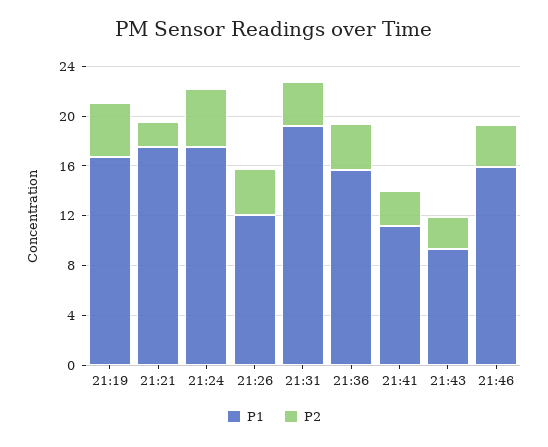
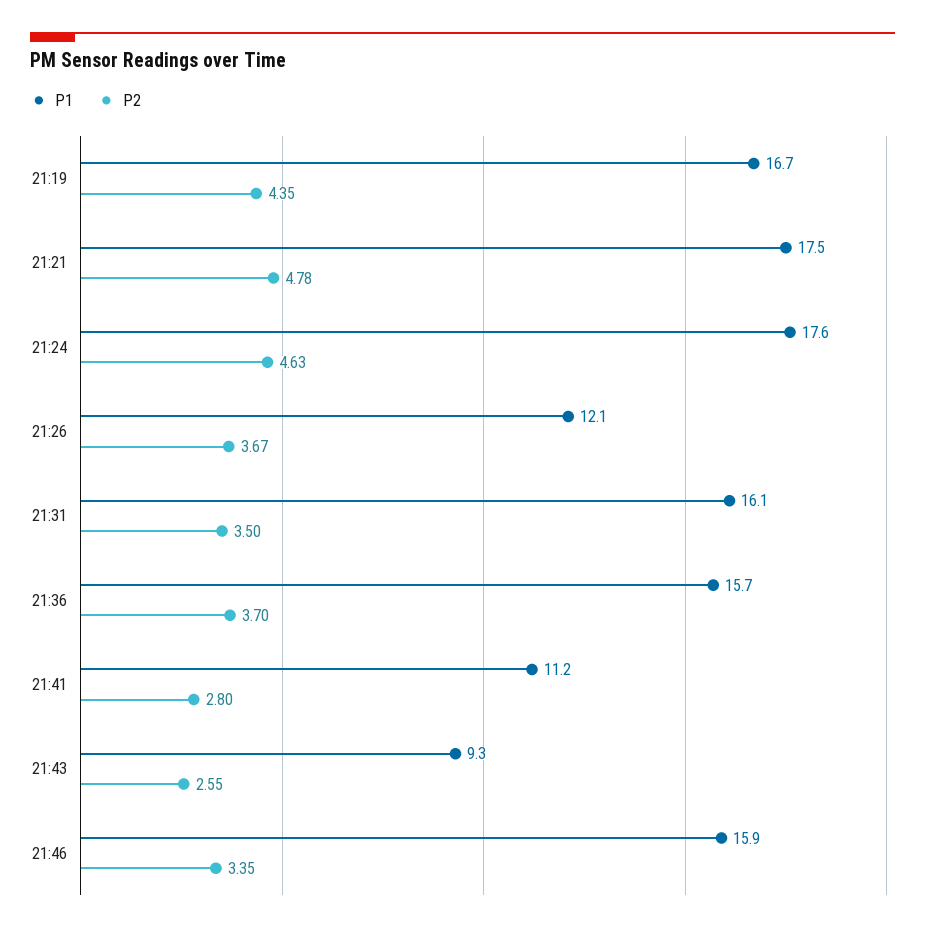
  {
    "P1": {
      "21:19": 16.7,
      "21:21": 17.5,
      "21:24": 17.6,
      "21:26": 12.1,
-     "21:31": 19,
+     "21:31": 16.1,
      "21:36": 15.7,
      "21:41": 11.2,
      "21:43": 9.3,
      "21:46": 15.9
    },
    "P2": {
      "21:19": 4.35,
-     "21:21": 2,
+     "21:21": 4.78,
      "21:24": 4.63,
      "21:26": 3.67,
      "21:31": 3.5,
      "21:36": 3.7,
      "21:41": 2.8,
      "21:43": 2.55,
      "21:46": 3.35
    }
  }

